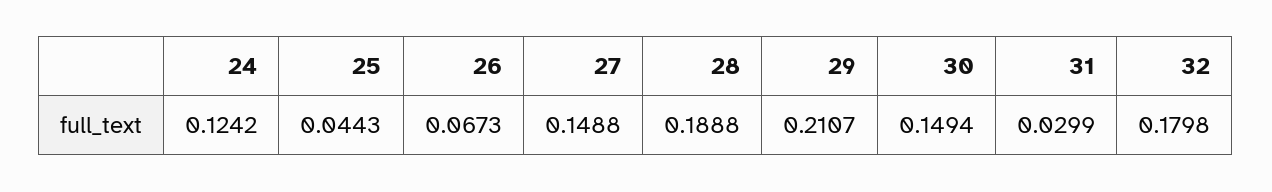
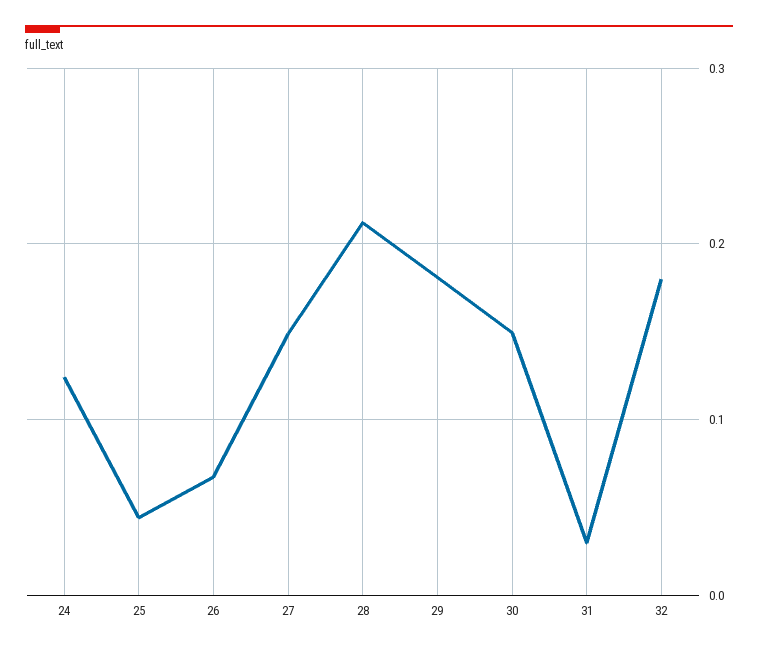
  {
    "24": 0.1242,
    "25": 0.0443,
    "26": 0.0673,
    "27": 0.1488,
-   "28": 0.1888,
+   "28": 0.21,
-   "29": 0.2107,
+   "29": 0.18,
    "30": 0.1494,
    "31": 0.0299,
    "32": 0.1798
  }

